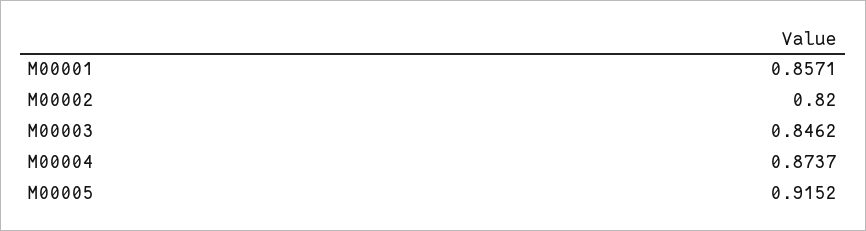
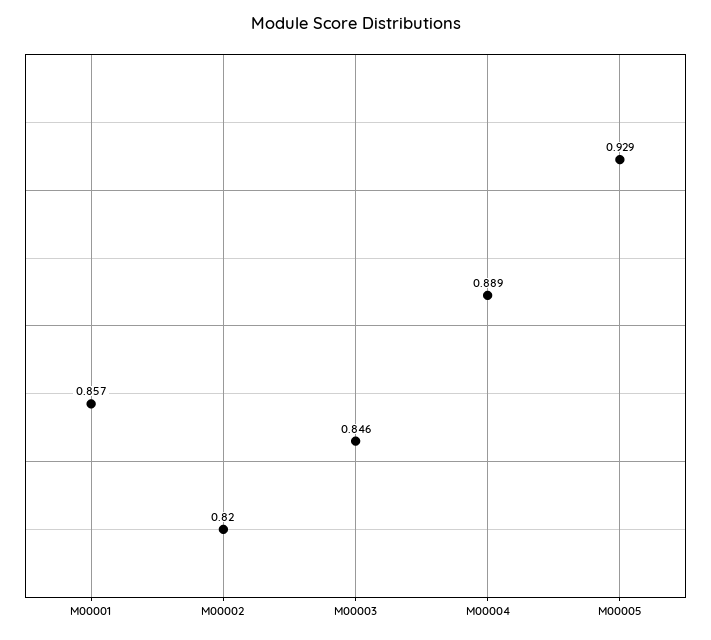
  {
    "M00001": 0.8571,
    "M00002": 0.82,
    "M00003": 0.8462,
-   "M00004": 0.8737,
+   "M00004": 0.889,
-   "M00005": 0.9152
+   "M00005": 0.929
  }

